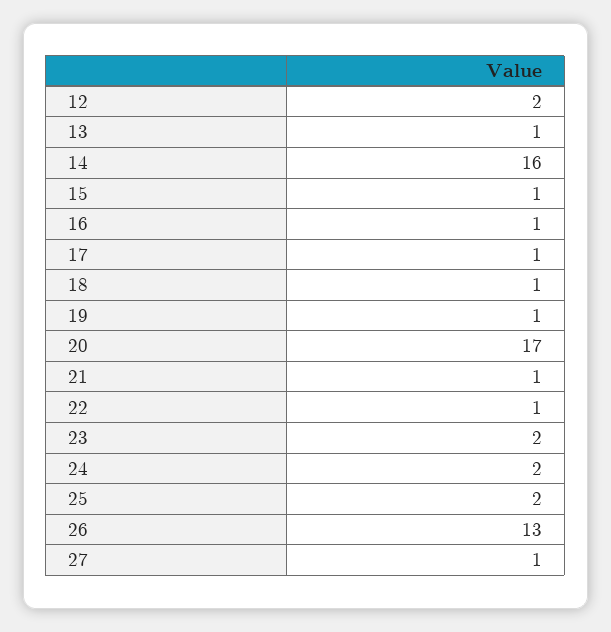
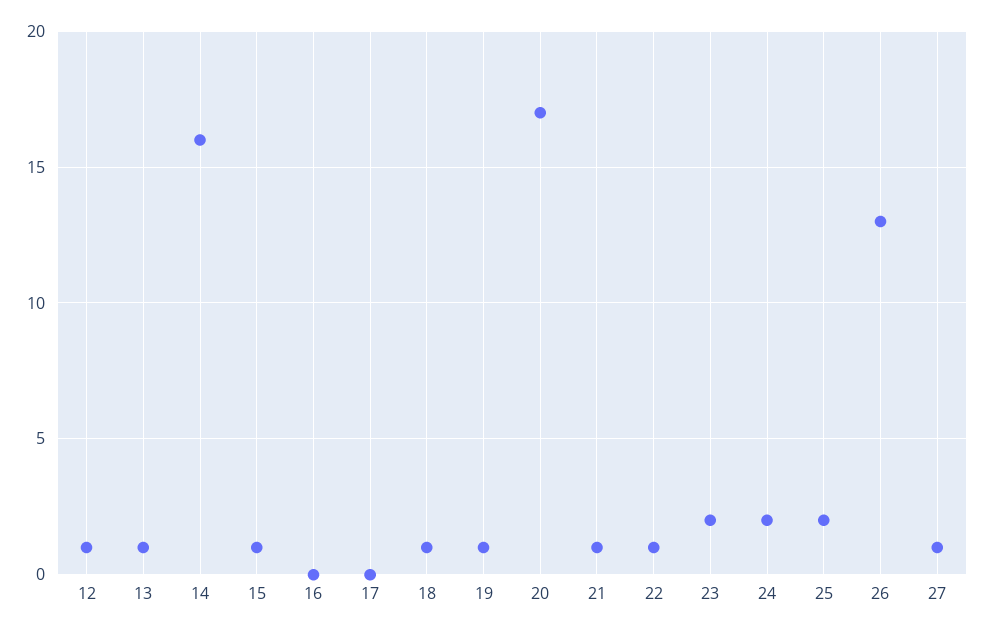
  {
-   "12": 2,
+   "12": 1,
    "13": 1,
    "14": 16,
    "15": 1,
-   "16": 1,
+   "16": 0,
-   "17": 1,
+   "17": 0,
    "18": 1,
    "19": 1,
    "20": 17,
    "21": 1,
    "22": 1,
    "23": 2,
    "24": 2,
    "25": 2,
    "26": 13,
    "27": 1
  }

